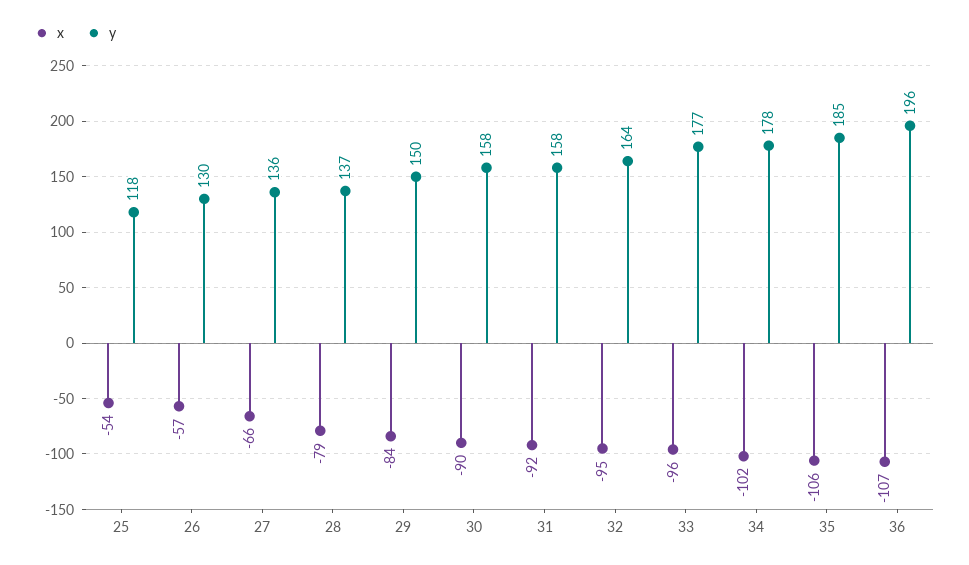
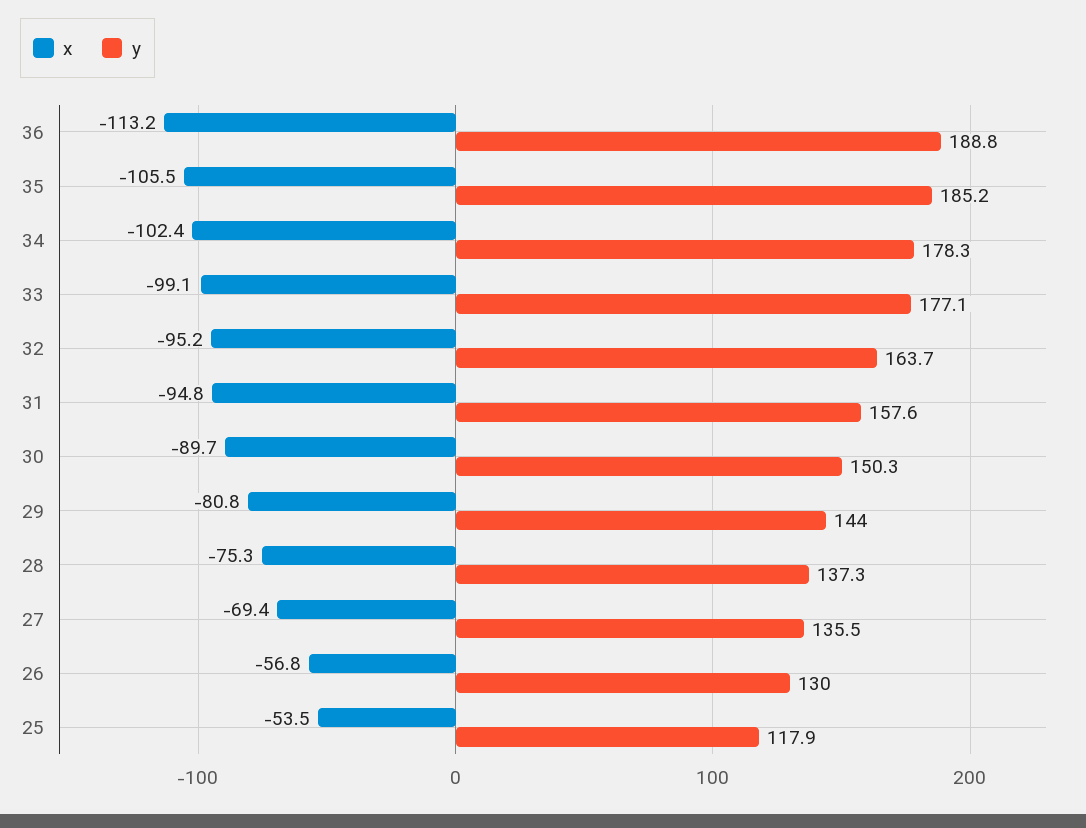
  {
    "x": {
      "25": -53.5,
      "26": -56.8,
-     "27": -66,
+     "27": -69.4,
-     "28": -79,
+     "28": -75.3,
-     "29": -84,
+     "29": -80.8,
      "30": -89.7,
-     "31": -92,
+     "31": -94.8,
      "32": -95.2,
-     "33": -96,
+     "33": -99.1,
      "34": -102.4,
      "35": -105.5,
-     "36": -107
+     "36": -113.2
    },
    "y": {
      "25": 117.9,
      "26": 130,
      "27": 135.5,
      "28": 137.3,
-     "29": 150,
+     "29": 144,
-     "30": 158,
+     "30": 150.3,
      "31": 157.6,
      "32": 163.7,
      "33": 177.1,
      "34": 178.3,
      "35": 185.2,
-     "36": 196
+     "36": 188.8
    }
  }

